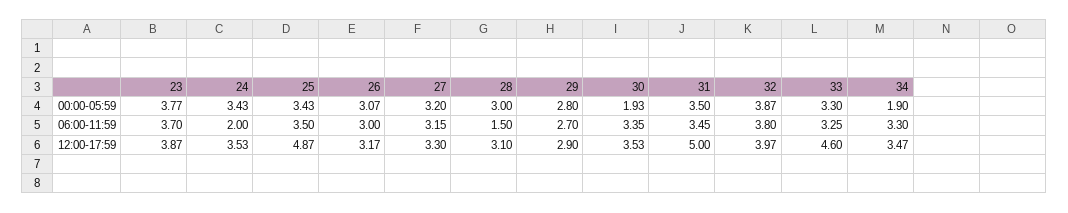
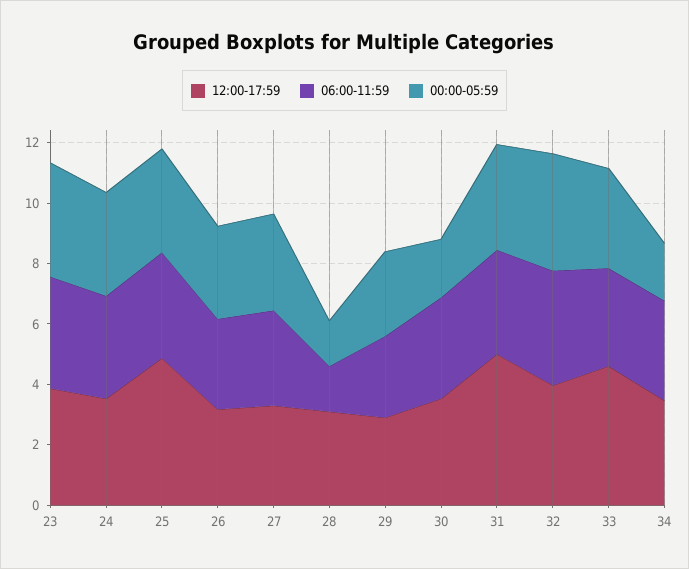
  {
    "00:00-05:59": {
      "23": 3.77,
      "24": 3.43,
      "25": 3.43,
      "26": 3.07,
      "27": 3.2,
-     "28": 3,
+     "28": 1.5,
      "29": 2.8,
      "30": 1.93,
      "31": 3.5,
      "32": 3.87,
      "33": 3.3,
      "34": 1.9
    },
    "06:00-11:59": {
      "23": 3.7,
-     "24": 2,
+     "24": 3.5,
      "25": 3.5,
      "26": 3,
      "27": 3.15,
      "28": 1.5,
      "29": 2.7,
      "30": 3.35,
      "31": 3.45,
      "32": 3.8,
      "33": 3.25,
      "34": 3.3
    },
    "12:00-17:59": {
      "23": 3.87,
      "24": 3.53,
      "25": 4.87,
      "26": 3.17,
      "27": 3.3,
      "28": 3.1,
      "29": 2.9,
      "30": 3.53,
      "31": 5,
      "32": 3.97,
      "33": 4.6,
      "34": 3.47
    }
  }

